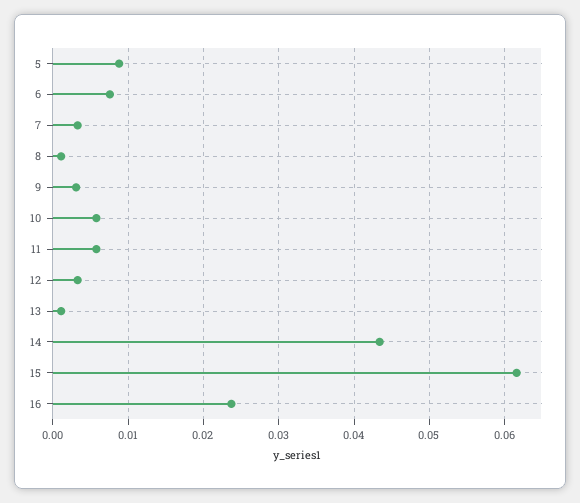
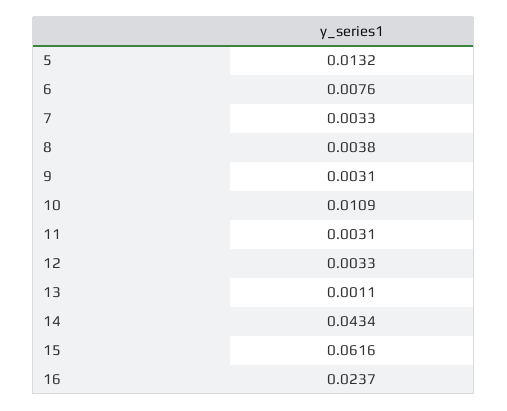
  {
-   "5": 0.009,
+   "5": 0.0132,
    "6": 0.0076,
    "7": 0.0033,
-   "8": 0.001,
+   "8": 0.0038,
    "9": 0.0031,
-   "10": 0.006,
+   "10": 0.0109,
-   "11": 0.006,
+   "11": 0.0031,
    "12": 0.0033,
    "13": 0.0011,
    "14": 0.0434,
    "15": 0.0616,
    "16": 0.0237
  }

